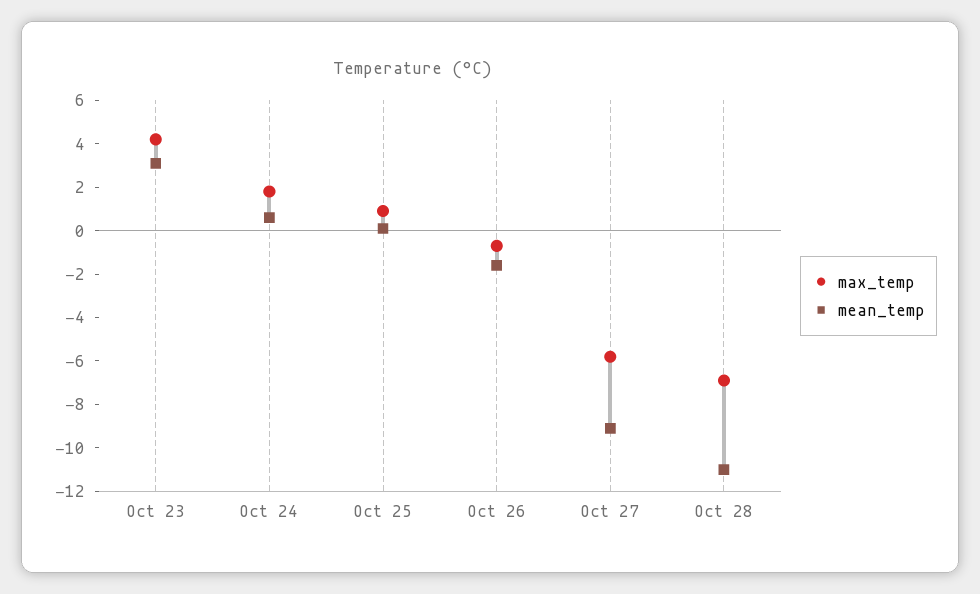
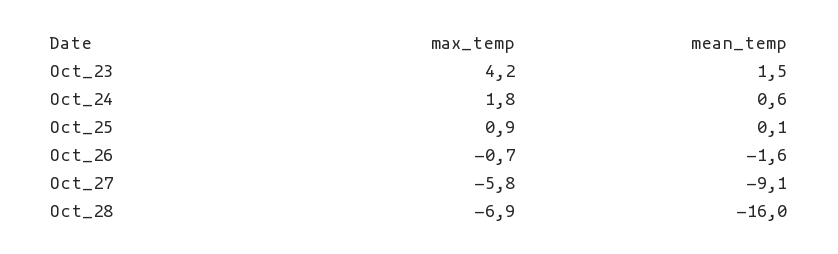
  {
    "max_temp": {
      "Oct 23": 4.2,
      "Oct 24": 1.8,
      "Oct 25": 0.9,
      "Oct 26": -0.7,
      "Oct 27": -5.8,
      "Oct 28": -6.9
    },
    "mean_temp": {
-     "Oct 23": 3,
+     "Oct 23": 1.5,
      "Oct 24": 0.6,
      "Oct 25": 0.1,
      "Oct 26": -1.6,
      "Oct 27": -9.1,
-     "Oct 28": -11
+     "Oct 28": -16
    }
  }

